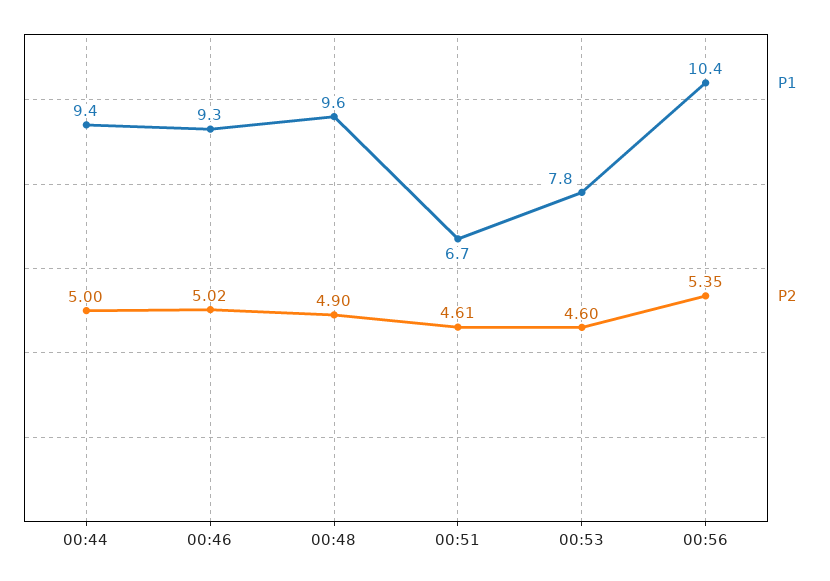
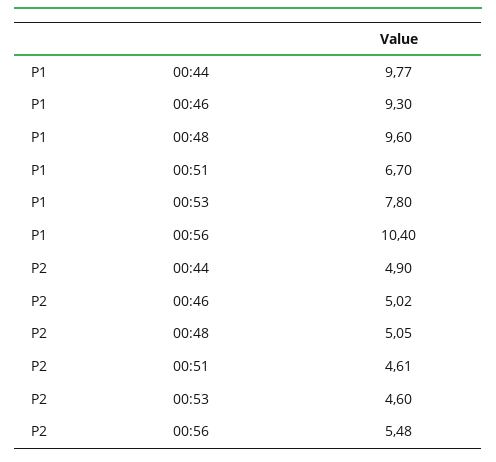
  {
    "P1": {
-     "00:44": 9.4,
+     "00:44": 9.77,
      "00:46": 9.3,
      "00:48": 9.6,
      "00:51": 6.7,
      "00:53": 7.8,
      "00:56": 10.4
    },
    "P2": {
-     "00:44": 5,
+     "00:44": 4.9,
      "00:46": 5.02,
-     "00:48": 4.9,
+     "00:48": 5.05,
      "00:51": 4.61,
      "00:53": 4.6,
-     "00:56": 5.35
+     "00:56": 5.48
    }
  }

